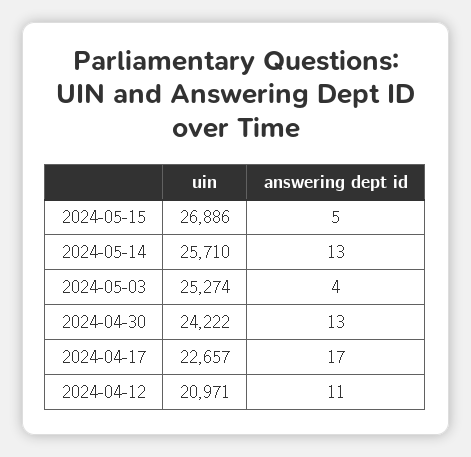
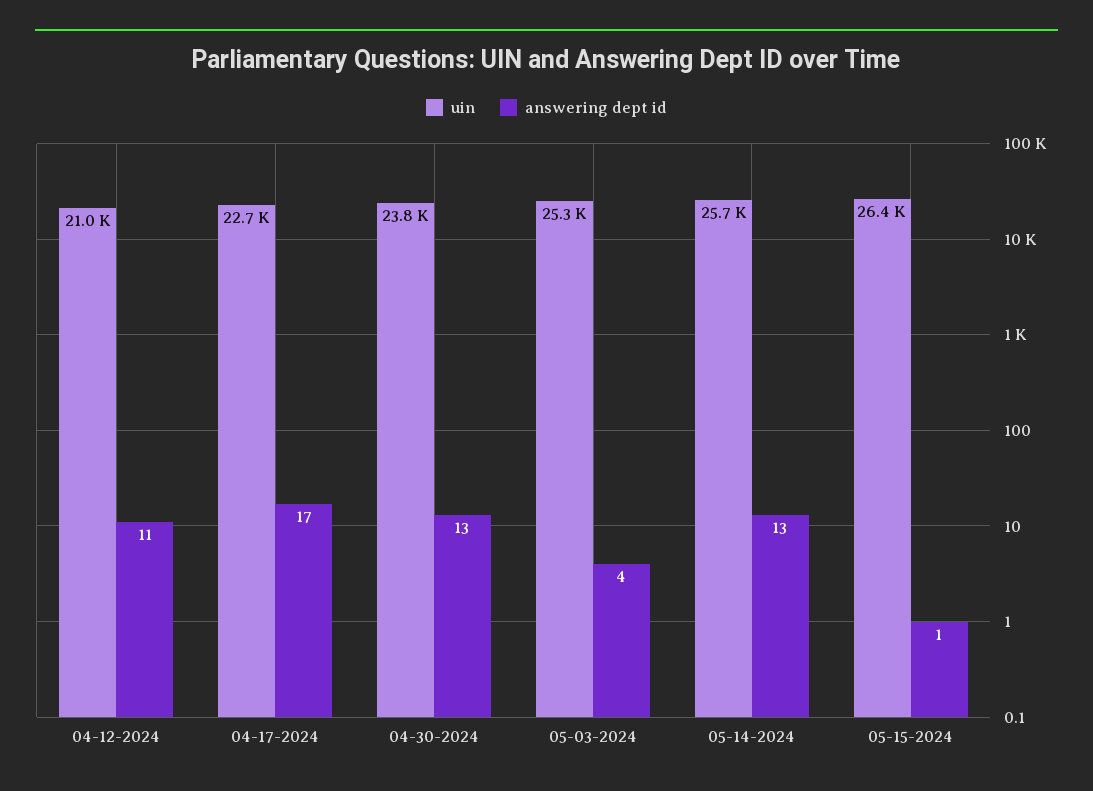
  {
    "uin": {
-     "2024-05-15": 26886,
+     "2024-05-15": 26400,
      "2024-05-14": 25710,
      "2024-05-03": 25274,
-     "2024-04-30": 24222,
+     "2024-04-30": 23800,
      "2024-04-17": 22657,
      "2024-04-12": 20971
    },
    "answering dept id": {
-     "2024-05-15": 5,
+     "2024-05-15": 1,
      "2024-05-14": 13,
      "2024-05-03": 4,
      "2024-04-30": 13,
      "2024-04-17": 17,
      "2024-04-12": 11
    }
  }

